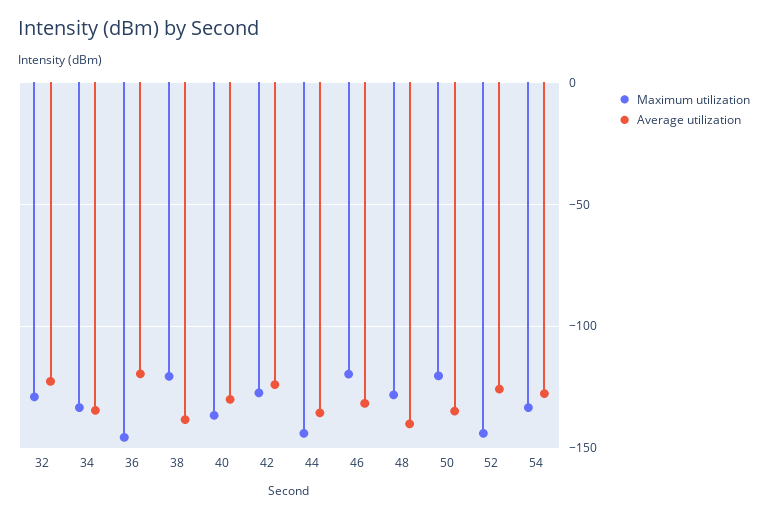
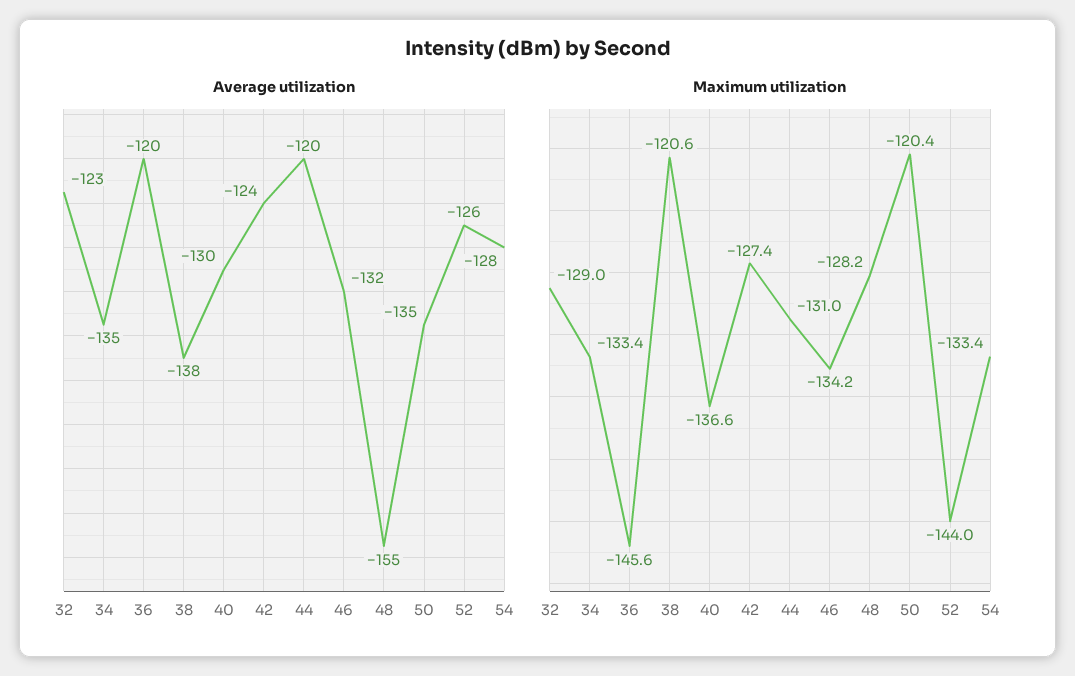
  {
    "Maximum utilization": {
      "32": -129,
      "34": -133.4,
      "36": -145.6,
      "38": -120.6,
      "40": -136.6,
      "42": -127.4,
-     "44": -145,
+     "44": -131,
-     "46": -120,
+     "46": -134.2,
      "48": -128.2,
      "50": -120.4,
      "52": -144,
      "54": -133.4
    },
    "Average utilization": {
      "32": -123,
      "34": -135,
      "36": -120,
      "38": -138,
      "40": -130,
      "42": -124,
-     "44": -135,
+     "44": -120,
      "46": -132,
-     "48": -140,
+     "48": -155,
      "50": -135,
      "52": -126,
      "54": -128
    }
  }

